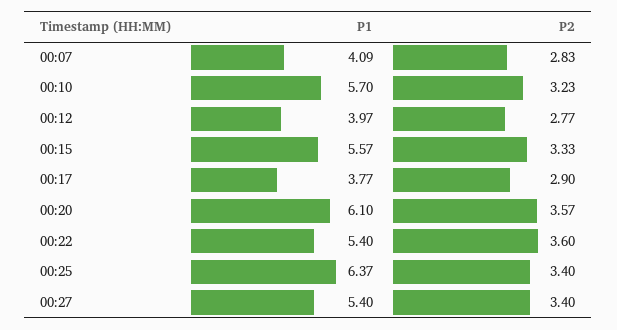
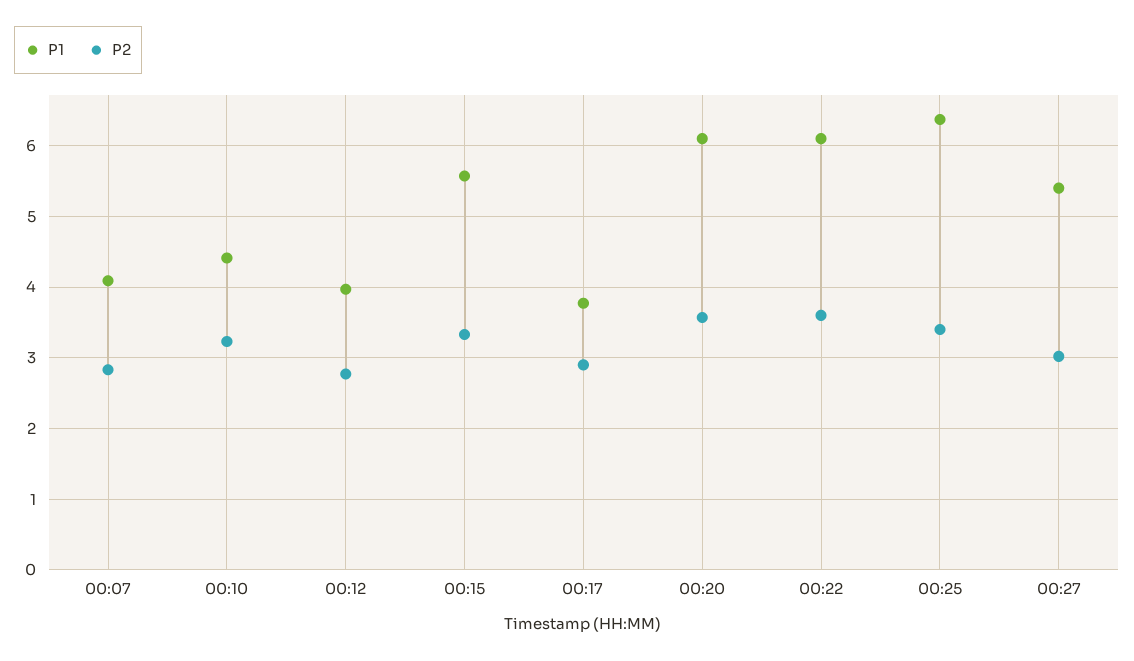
  {
    "P1": {
      "00:07": 4.09,
-     "00:10": 5.7,
+     "00:10": 4.4,
      "00:12": 3.97,
      "00:15": 5.57,
      "00:17": 3.77,
      "00:20": 6.1,
-     "00:22": 5.4,
+     "00:22": 6.1,
      "00:25": 6.37,
      "00:27": 5.4
    },
    "P2": {
      "00:07": 2.83,
      "00:10": 3.23,
      "00:12": 2.77,
      "00:15": 3.33,
      "00:17": 2.9,
      "00:20": 3.57,
      "00:22": 3.6,
      "00:25": 3.4,
-     "00:27": 3.4
+     "00:27": 3
    }
  }

